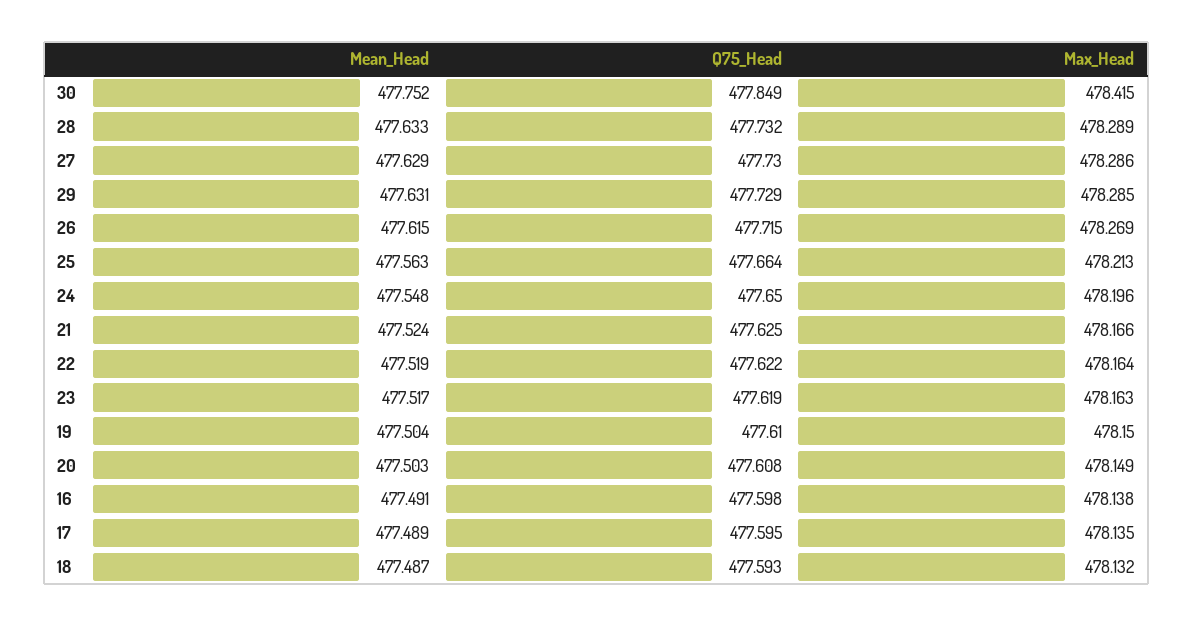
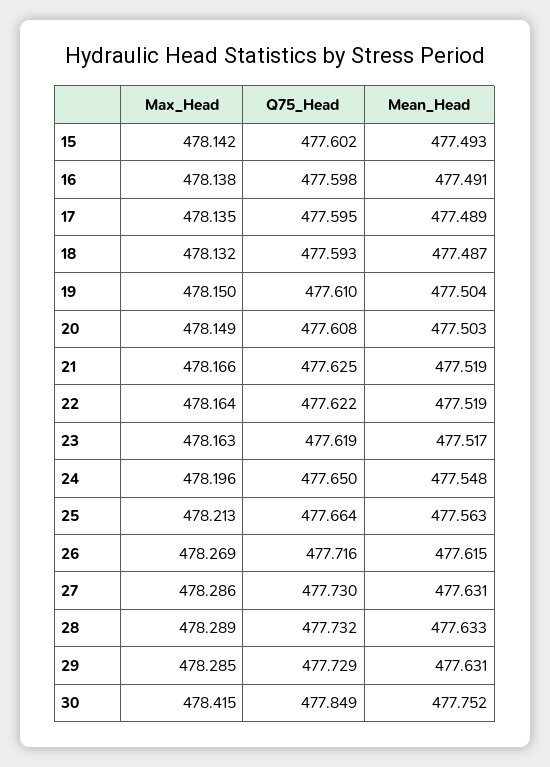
  {
    "Mean_Head": {
      "30": 477.752,
      "28": 477.633,
-     "27": 477.629,
+     "27": 477.631,
      "29": 477.631,
      "26": 477.615,
      "25": 477.563,
      "24": 477.548,
-     "21": 477.524,
+     "21": 477.519,
      "22": 477.519,
      "23": 477.517,
      "19": 477.504,
      "20": 477.503,
      "16": 477.491,
      "17": 477.489,
-     "18": 477.487
+     "18": 477.487,
+     "15": 477.493
    },
    "Q75_Head": {
      "30": 477.849,
      "28": 477.732,
      "27": 477.73,
      "29": 477.729,
-     "26": 477.715,
+     "26": 477.716,
      "25": 477.664,
      "24": 477.65,
      "21": 477.625,
      "22": 477.622,
      "23": 477.619,
      "19": 477.61,
      "20": 477.608,
      "16": 477.598,
      "17": 477.595,
-     "18": 477.593
+     "18": 477.593,
+     "15": 477.602
    },
    "Max_Head": {
      "30": 478.415,
      "28": 478.289,
      "27": 478.286,
      "29": 478.285,
      "26": 478.269,
      "25": 478.213,
      "24": 478.196,
      "21": 478.166,
      "22": 478.164,
      "23": 478.163,
      "19": 478.15,
      "20": 478.149,
      "16": 478.138,
      "17": 478.135,
-     "18": 478.132
+     "18": 478.132,
+     "15": 478.142
    }
  }

